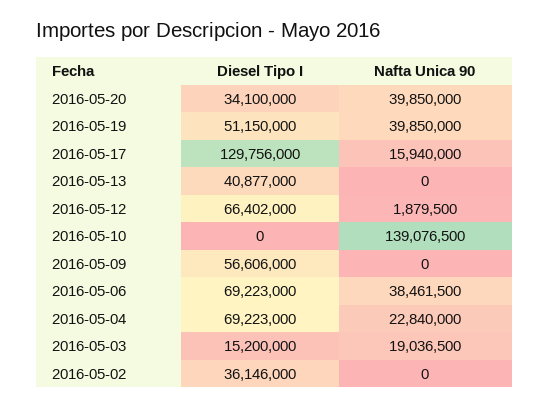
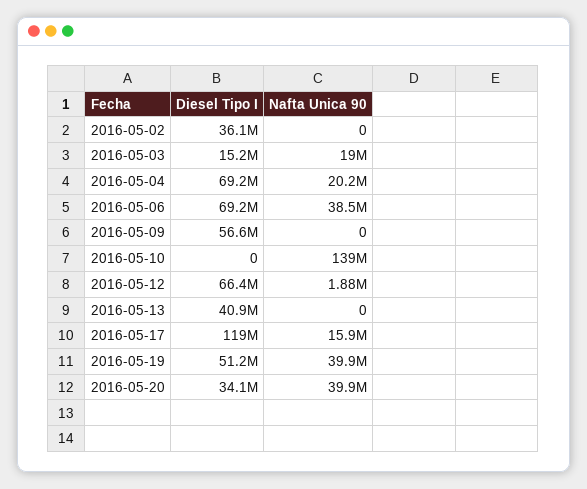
  {
    "Diesel Tipo I": {
      "2016-05-20": 34100000,
      "2016-05-19": 51150000,
-     "2016-05-17": 129756000,
+     "2016-05-17": 119000000,
      "2016-05-13": 40877000,
      "2016-05-12": 66402000,
      "2016-05-10": 0,
      "2016-05-09": 56606000,
      "2016-05-06": 69223000,
      "2016-05-04": 69223000,
      "2016-05-03": 15200000,
      "2016-05-02": 36146000
    },
    "Nafta Unica 90": {
      "2016-05-20": 39850000,
      "2016-05-19": 39850000,
      "2016-05-17": 15940000,
      "2016-05-13": 0,
      "2016-05-12": 1879500,
      "2016-05-10": 139076500,
      "2016-05-09": 0,
      "2016-05-06": 38461500,
-     "2016-05-04": 22840000,
+     "2016-05-04": 20200000,
      "2016-05-03": 19036500,
      "2016-05-02": 0
    }
  }

